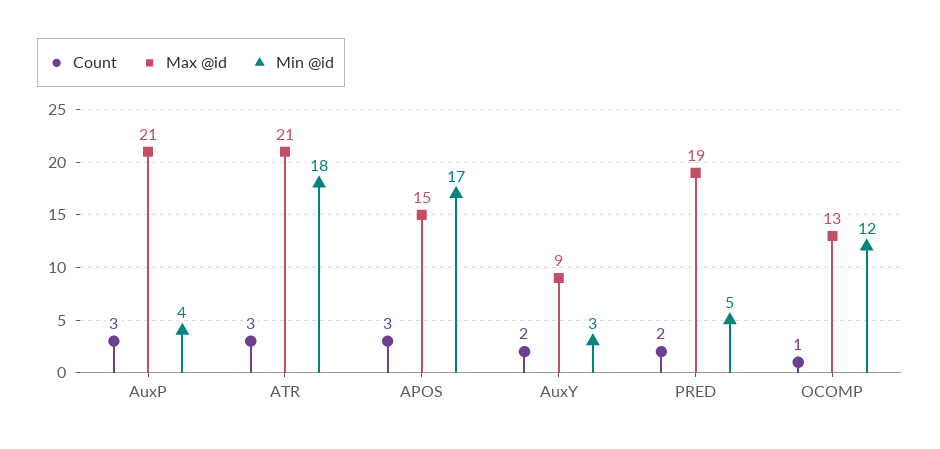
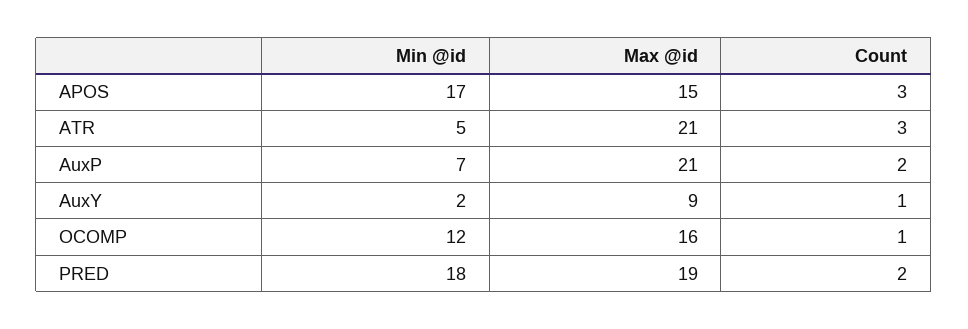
  {
    "Count": {
-     "AuxP": 3,
+     "AuxP": 2,
      "ATR": 3,
      "APOS": 3,
-     "AuxY": 2,
+     "AuxY": 1,
      "PRED": 2,
      "OCOMP": 1
    },
    "Max @id": {
      "AuxP": 21,
      "ATR": 21,
      "APOS": 15,
      "AuxY": 9,
      "PRED": 19,
-     "OCOMP": 13
+     "OCOMP": 16
    },
    "Min @id": {
-     "AuxP": 4,
+     "AuxP": 7,
-     "ATR": 18,
+     "ATR": 5,
      "APOS": 17,
-     "AuxY": 3,
+     "AuxY": 2,
-     "PRED": 5,
+     "PRED": 18,
      "OCOMP": 12
    }
  }

